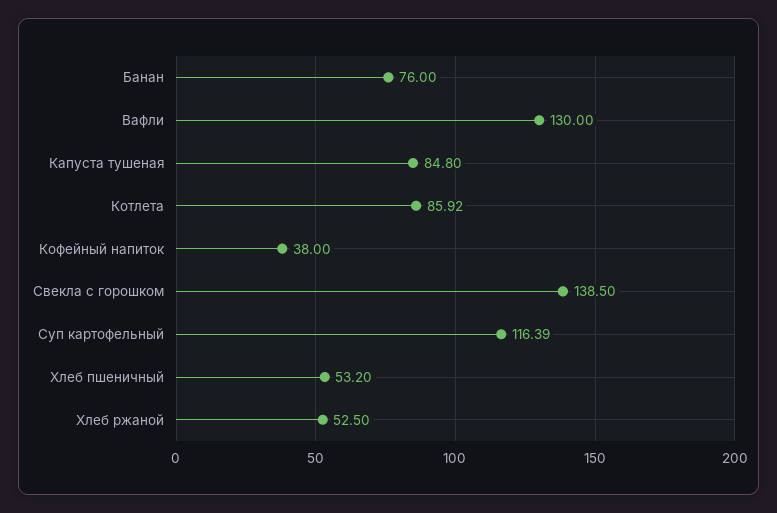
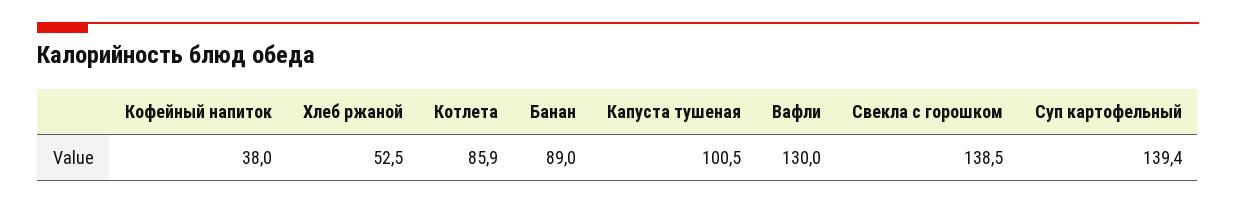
  {
-   "Банан": 76,
+   "Банан": 89,
    "Вафли": 130,
-   "Капуста тушеная": 84.8,
+   "Капуста тушеная": 100.5,
    "Котлета": 85.92,
    "Кофейный напиток": 38,
    "Свекла с горошком": 138.5,
-   "Суп картофельный": 116.39,
+   "Суп картофельный": 139.4,
-   "Хлеб пшеничный": 53.2,
    "Хлеб ржаной": 52.5
  }

